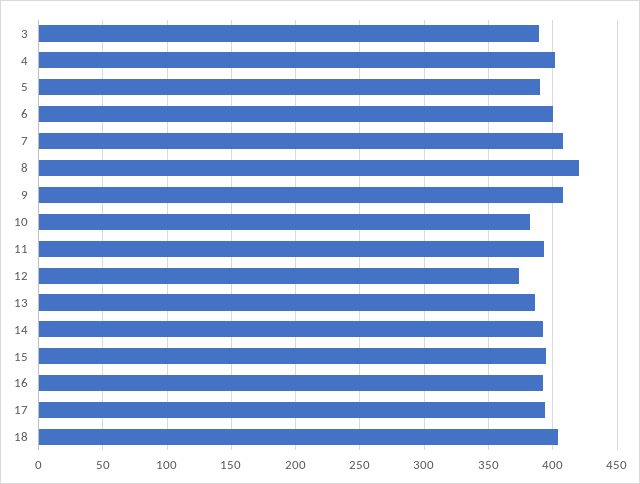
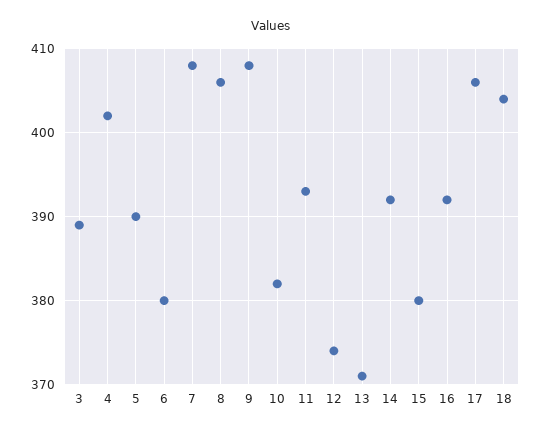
  {
    "3": 389,
    "4": 402,
    "5": 390,
-   "6": 400,
+   "6": 380,
    "7": 408,
-   "8": 420,
+   "8": 406,
    "9": 408,
    "10": 382,
    "11": 393,
    "12": 374,
-   "13": 385,
+   "13": 371,
    "14": 392,
-   "15": 395,
+   "15": 380,
    "16": 392,
-   "17": 395,
+   "17": 406,
    "18": 404
  }

